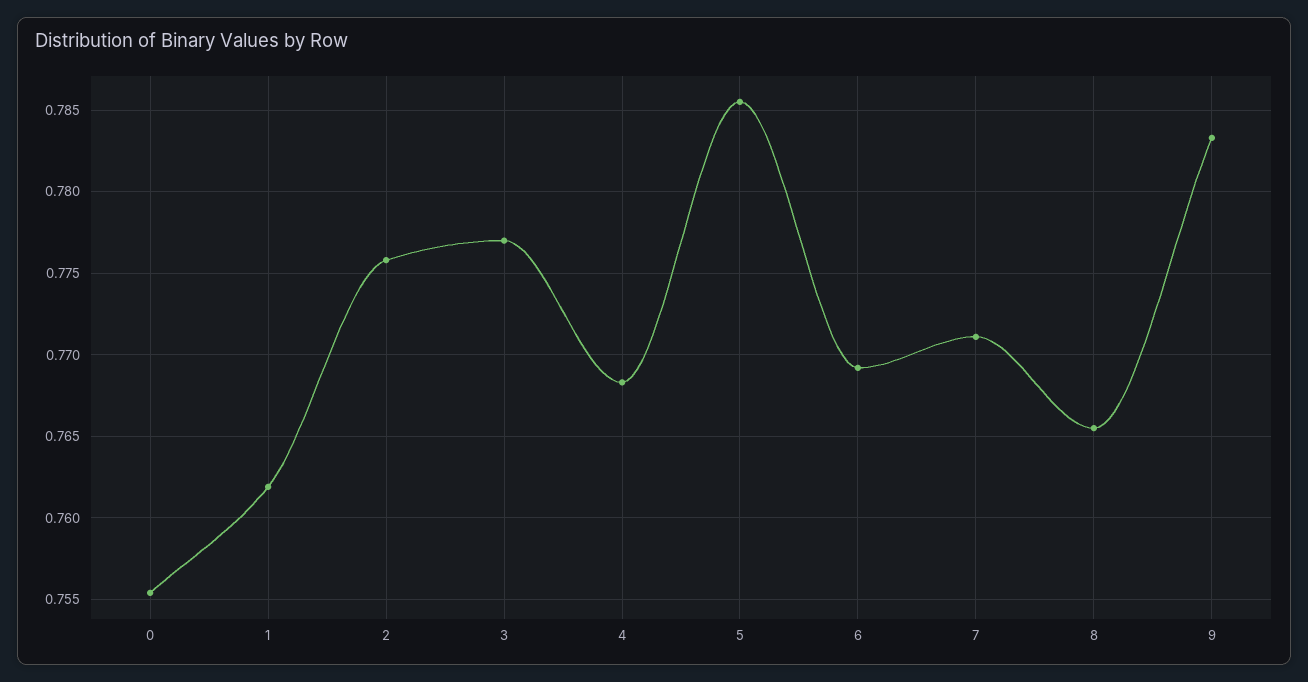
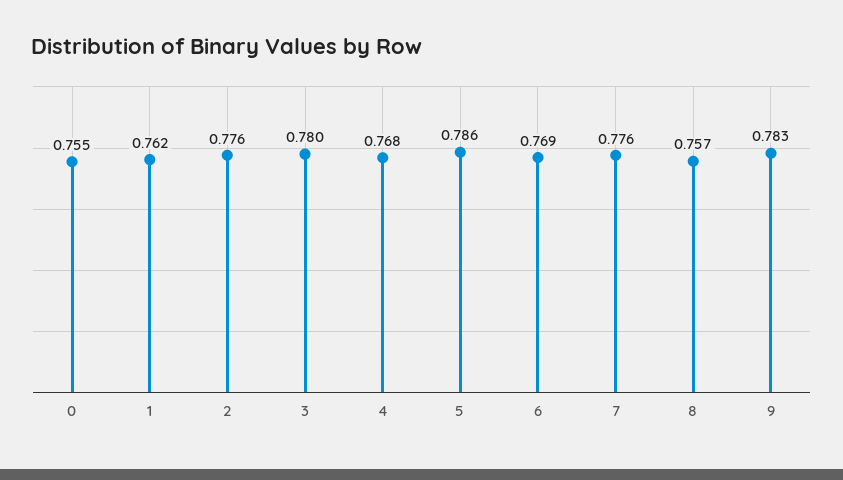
  {
    "0": 0.755,
    "1": 0.762,
    "2": 0.776,
-   "3": 0.777,
+   "3": 0.78,
    "4": 0.768,
    "5": 0.786,
    "6": 0.769,
-   "7": 0.771,
+   "7": 0.776,
-   "8": 0.7655,
+   "8": 0.757,
    "9": 0.783
  }

